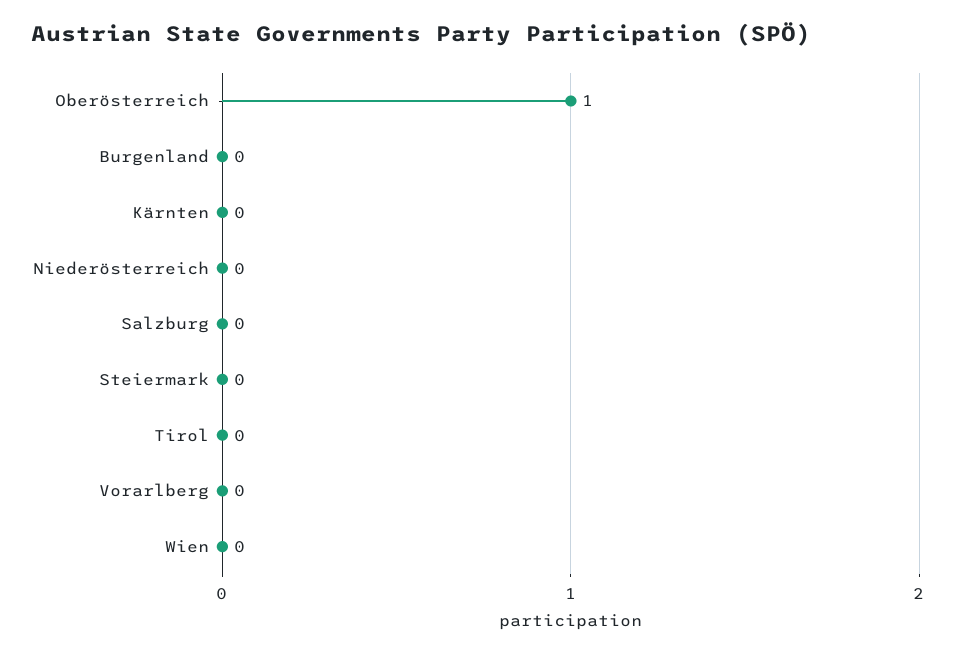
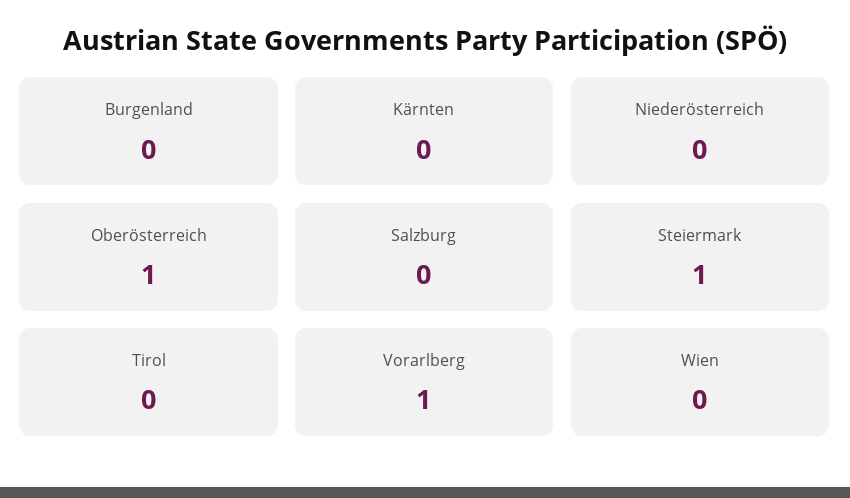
  {
    "Oberösterreich": 1,
    "Burgenland": 0,
    "Kärnten": 0,
    "Niederösterreich": 0,
    "Salzburg": 0,
-   "Steiermark": 0,
+   "Steiermark": 1,
    "Tirol": 0,
-   "Vorarlberg": 0,
+   "Vorarlberg": 1,
    "Wien": 0
  }

